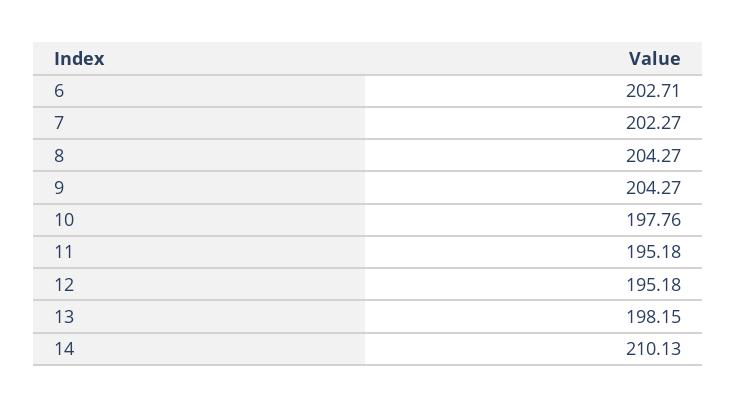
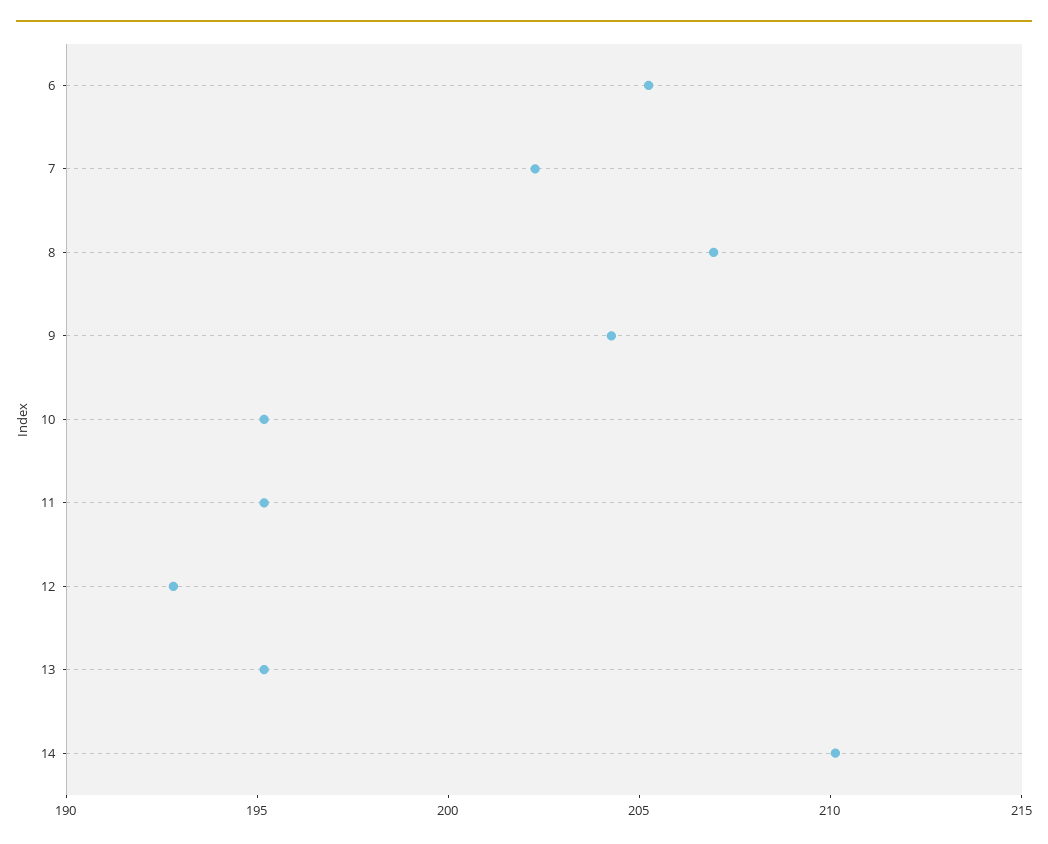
  {
-   "6": 202.71,
+   "6": 205,
    "7": 202.27,
-   "8": 204.27,
+   "8": 207,
    "9": 204.27,
-   "10": 197.76,
+   "10": 195,
    "11": 195.18,
-   "12": 195.18,
+   "12": 193,
-   "13": 198.15,
+   "13": 195,
    "14": 210.13
  }

